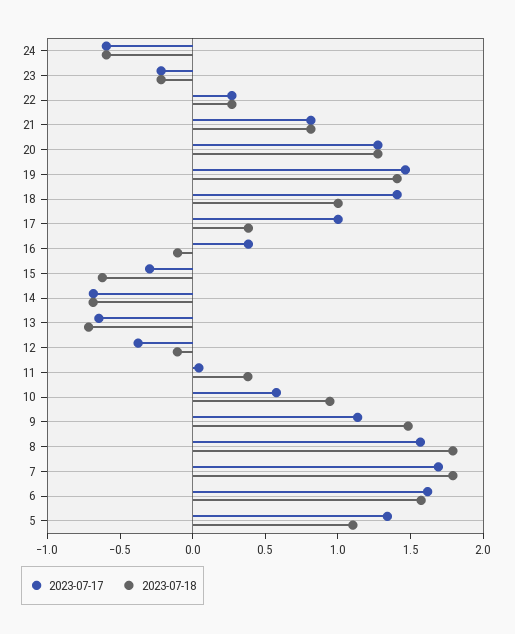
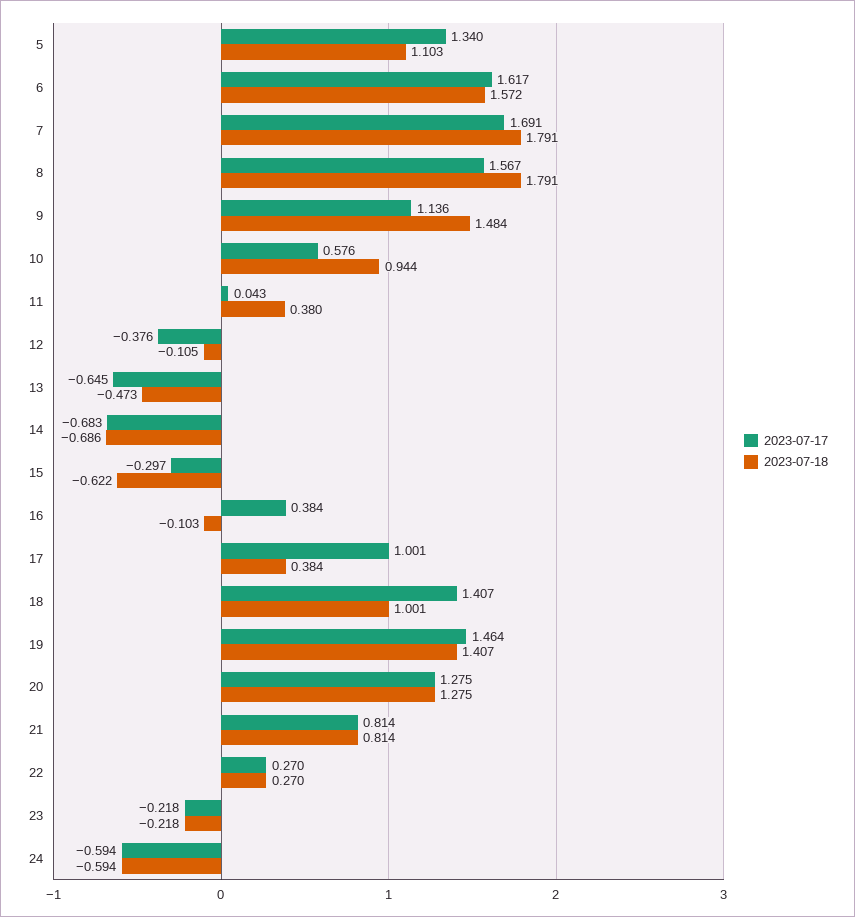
  {
    "2023-07-17": {
      "24": -0.594,
      "23": -0.218,
      "22": 0.27,
      "21": 0.814,
      "20": 1.275,
      "19": 1.464,
      "18": 1.407,
      "17": 1.001,
      "16": 0.384,
      "15": -0.297,
      "14": -0.683,
      "13": -0.645,
      "12": -0.376,
      "11": 0.043,
      "10": 0.576,
      "9": 1.136,
      "8": 1.567,
      "7": 1.691,
      "6": 1.617,
      "5": 1.34
    },
    "2023-07-18": {
      "24": -0.594,
      "23": -0.218,
      "22": 0.27,
      "21": 0.814,
      "20": 1.275,
      "19": 1.407,
      "18": 1.001,
      "17": 0.384,
      "16": -0.103,
      "15": -0.622,
      "14": -0.686,
-     "13": -0.7,
+     "13": -0.473,
      "12": -0.105,
      "11": 0.38,
      "10": 0.944,
      "9": 1.484,
      "8": 1.791,
      "7": 1.791,
      "6": 1.572,
      "5": 1.103
    }
  }

